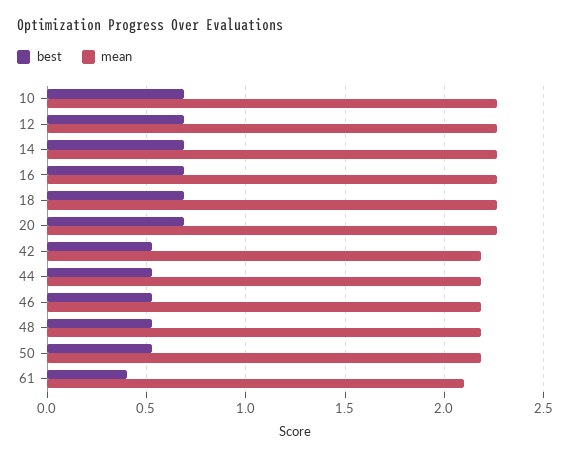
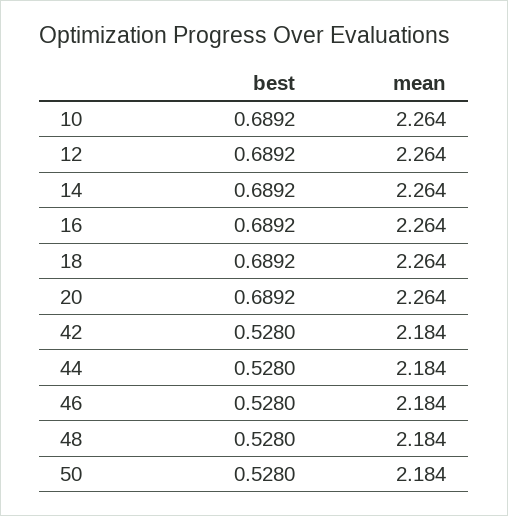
  {
    "best": {
      "10": 0.6892,
      "12": 0.6892,
      "14": 0.6892,
      "16": 0.6892,
      "18": 0.6892,
      "20": 0.6892,
      "42": 0.528,
      "44": 0.528,
      "46": 0.528,
      "48": 0.528,
-     "50": 0.528,
+     "50": 0.528
-     "61": 0.4
    },
    "mean": {
      "10": 2.264,
      "12": 2.264,
      "14": 2.264,
      "16": 2.264,
      "18": 2.264,
      "20": 2.264,
      "42": 2.184,
      "44": 2.184,
      "46": 2.184,
      "48": 2.184,
-     "50": 2.184,
+     "50": 2.184
-     "61": 2.1
    }
  }

